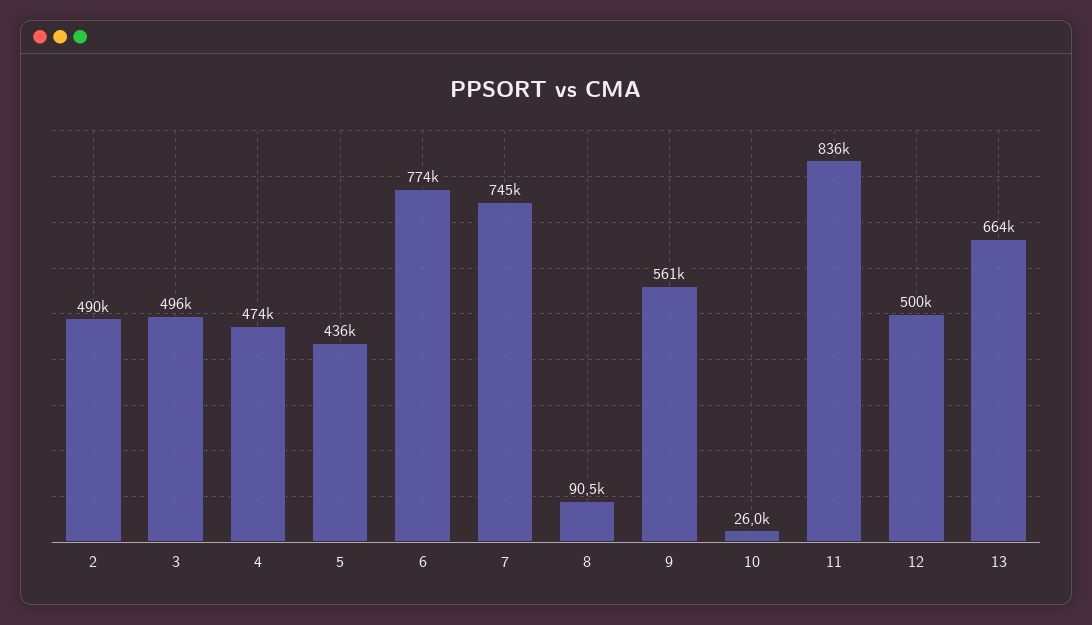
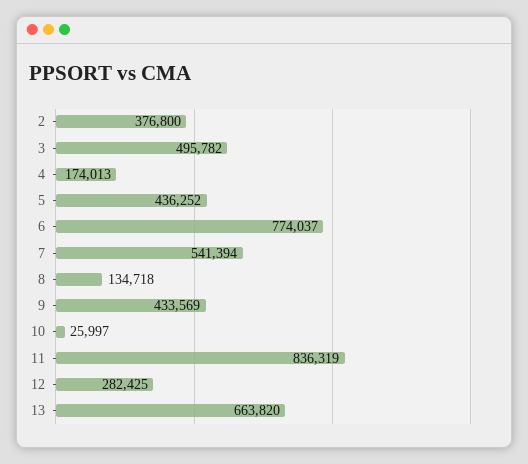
  {
-   "2": 490000,
+   "2": 376800,
    "3": 495782,
-   "4": 474000,
+   "4": 174013,
    "5": 436252,
    "6": 774037,
-   "7": 745000,
+   "7": 541394,
-   "8": 90500,
+   "8": 134718,
-   "9": 561000,
+   "9": 433569,
    "10": 25997,
    "11": 836319,
-   "12": 500000,
+   "12": 282425,
    "13": 663820
  }

